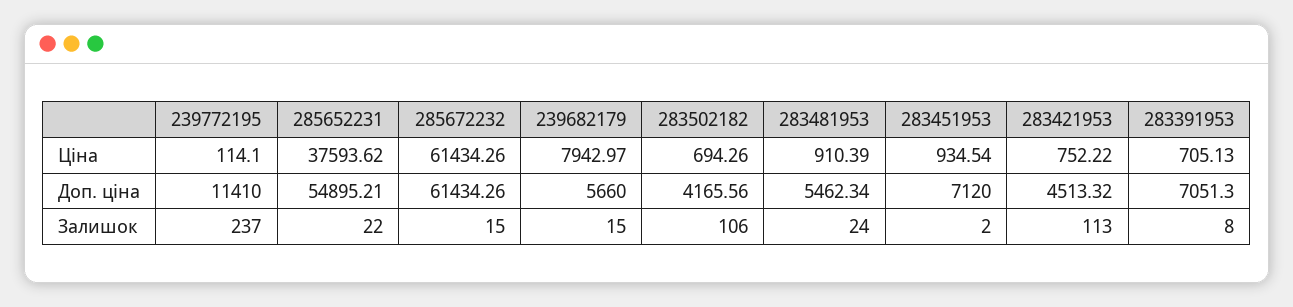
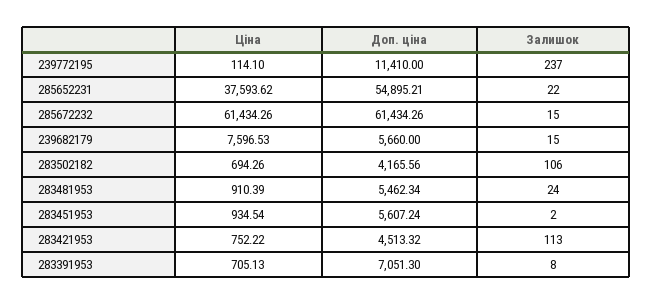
  {
    "239772195": {
      "Ціна": 114.1,
      "Доп. ціна": 11410,
      "Залишок": 237
    },
    "285652231": {
      "Ціна": 37593.62,
      "Доп. ціна": 54895.21,
      "Залишок": 22
    },
    "285672232": {
      "Ціна": 61434.26,
      "Доп. ціна": 61434.26,
      "Залишок": 15
    },
    "239682179": {
-     "Ціна": 7942.97,
+     "Ціна": 7596.53,
      "Доп. ціна": 5660,
      "Залишок": 15
    },
    "283502182": {
      "Ціна": 694.26,
      "Доп. ціна": 4165.56,
      "Залишок": 106
    },
    "283481953": {
      "Ціна": 910.39,
      "Доп. ціна": 5462.34,
      "Залишок": 24
    },
    "283451953": {
      "Ціна": 934.54,
-     "Доп. ціна": 7120,
+     "Доп. ціна": 5607.24,
      "Залишок": 2
    },
    "283421953": {
      "Ціна": 752.22,
      "Доп. ціна": 4513.32,
      "Залишок": 113
    },
    "283391953": {
      "Ціна": 705.13,
      "Доп. ціна": 7051.3,
      "Залишок": 8
    }
  }

